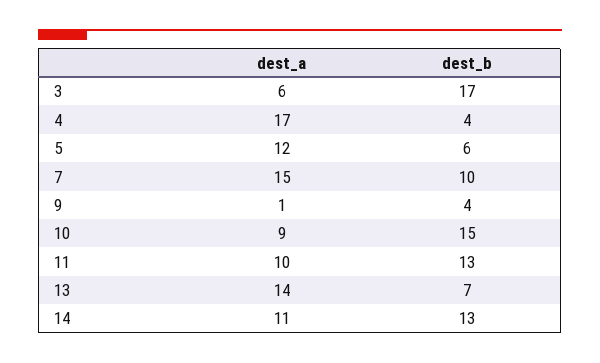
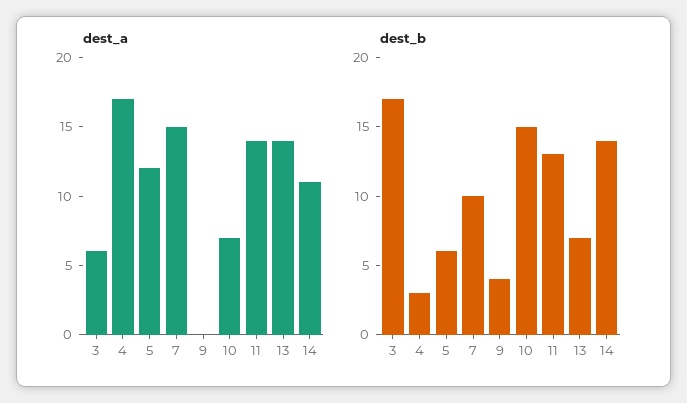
  {
    "dest_a": {
      "3": 6,
      "4": 17,
      "5": 12,
      "7": 15,
-     "9": 1,
+     "9": 0,
-     "10": 9,
+     "10": 7,
-     "11": 10,
+     "11": 14,
      "13": 14,
      "14": 11
    },
    "dest_b": {
      "3": 17,
-     "4": 4,
+     "4": 3,
      "5": 6,
      "7": 10,
      "9": 4,
      "10": 15,
      "11": 13,
      "13": 7,
-     "14": 13
+     "14": 14
    }
  }

